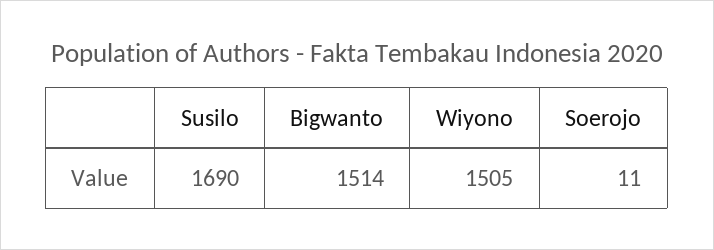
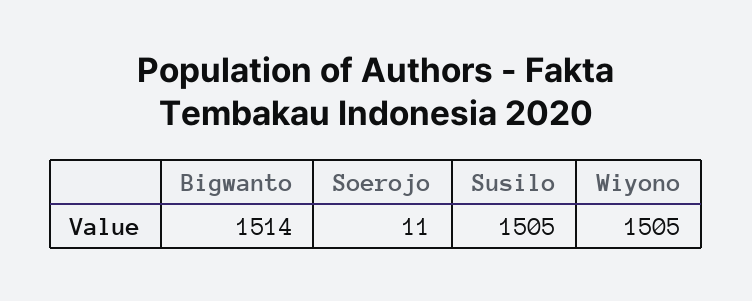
  {
-   "Susilo": 1690,
+   "Susilo": 1505,
    "Bigwanto": 1514,
    "Wiyono": 1505,
    "Soerojo": 11
  }

